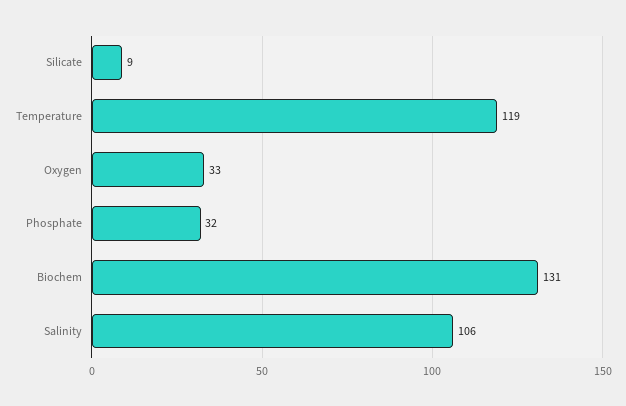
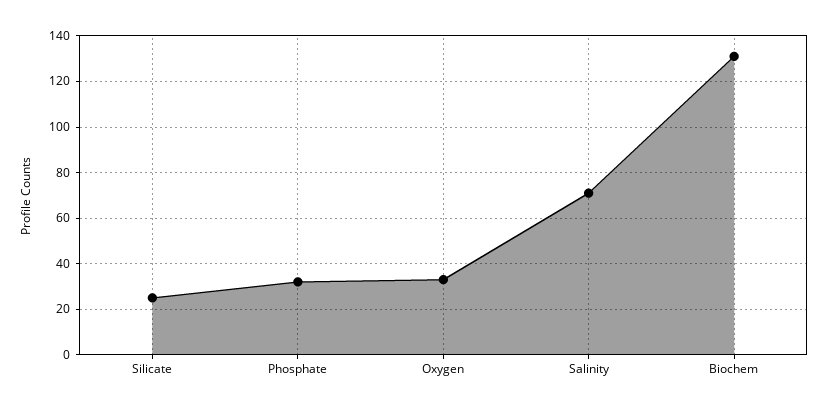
  {
-   "Silicate": 9,
+   "Silicate": 25,
-   "Temperature": 119,
    "Oxygen": 33,
    "Phosphate": 32,
    "Biochem": 131,
-   "Salinity": 106
+   "Salinity": 70
  }

